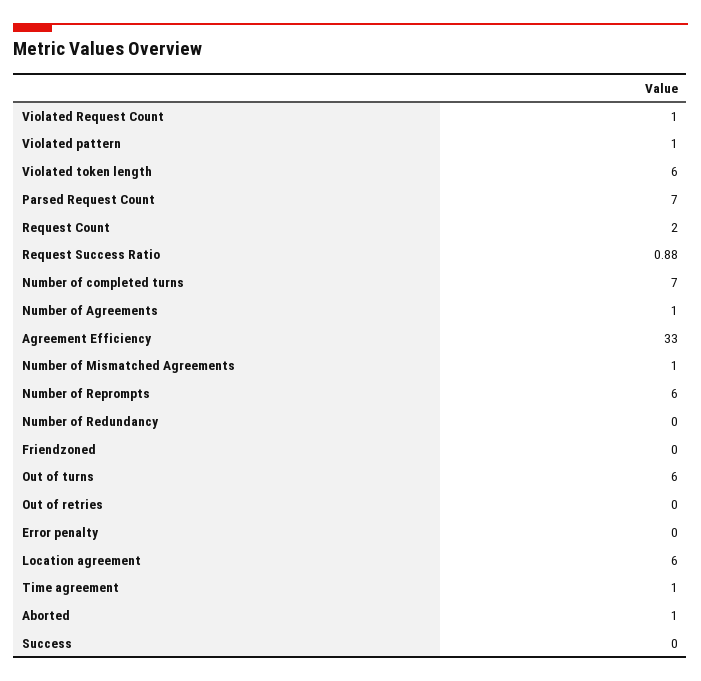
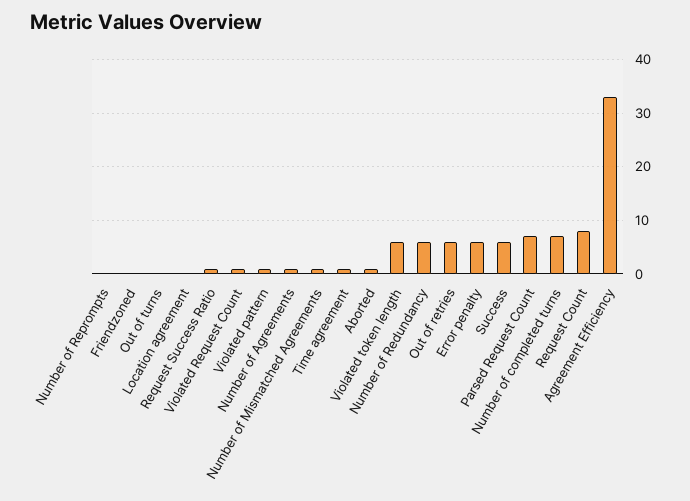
  {
    "Violated Request Count": 1,
    "Violated pattern": 1,
    "Violated token length": 6,
    "Parsed Request Count": 7,
-   "Request Count": 2,
+   "Request Count": 8,
    "Request Success Ratio": 0.88,
    "Number of completed turns": 7,
    "Number of Agreements": 1,
    "Agreement Efficiency": 33,
    "Number of Mismatched Agreements": 1,
-   "Number of Reprompts": 6,
+   "Number of Reprompts": 0,
-   "Number of Redundancy": 0,
+   "Number of Redundancy": 6,
    "Friendzoned": 0,
-   "Out of turns": 6,
+   "Out of turns": 0,
-   "Out of retries": 0,
+   "Out of retries": 6,
-   "Error penalty": 0,
+   "Error penalty": 6,
-   "Location agreement": 6,
+   "Location agreement": 0,
    "Time agreement": 1,
    "Aborted": 1,
-   "Success": 0
+   "Success": 6
  }

